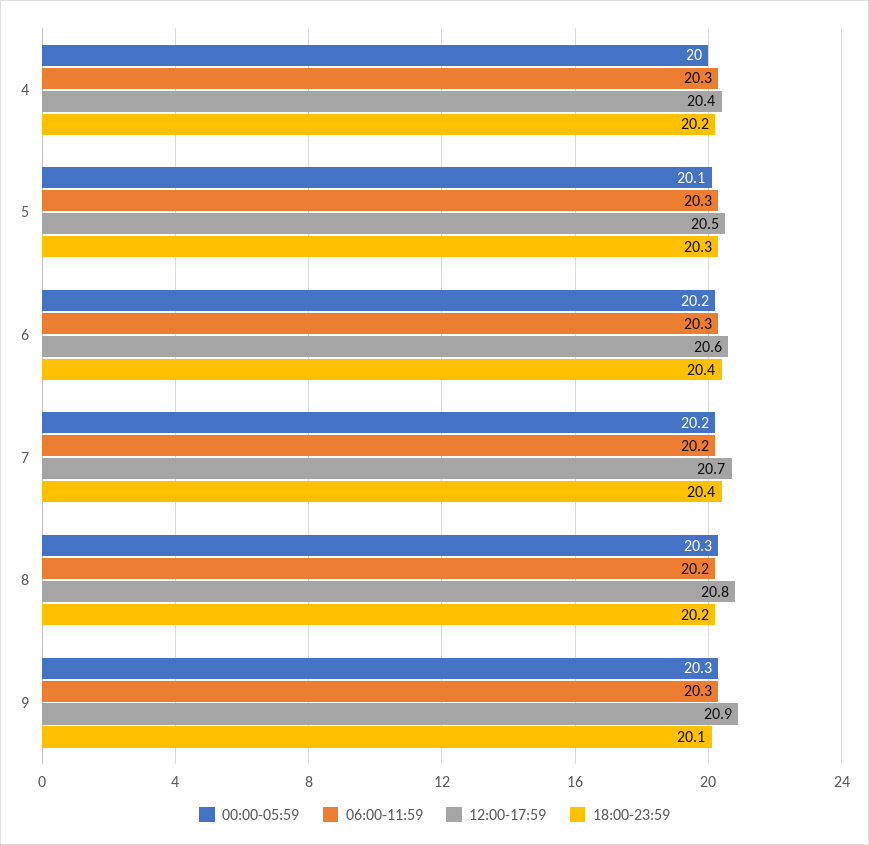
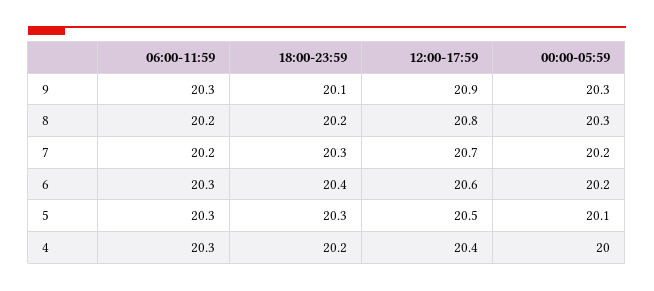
  {
    "00:00-05:59": {
      "4": 20,
      "5": 20.1,
      "6": 20.2,
      "7": 20.2,
      "8": 20.3,
      "9": 20.3
    },
    "06:00-11:59": {
      "4": 20.3,
      "5": 20.3,
      "6": 20.3,
      "7": 20.2,
      "8": 20.2,
      "9": 20.3
    },
    "12:00-17:59": {
      "4": 20.4,
      "5": 20.5,
      "6": 20.6,
      "7": 20.7,
      "8": 20.8,
      "9": 20.9
    },
    "18:00-23:59": {
      "4": 20.2,
      "5": 20.3,
      "6": 20.4,
-     "7": 20.4,
+     "7": 20.3,
      "8": 20.2,
      "9": 20.1
    }
  }

